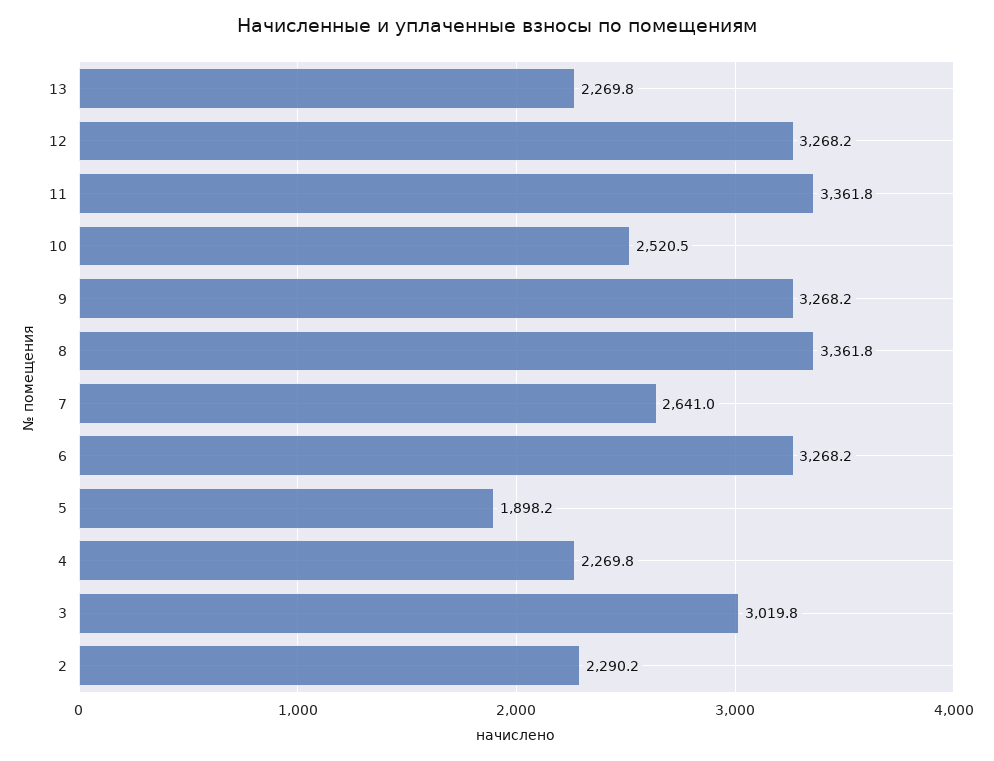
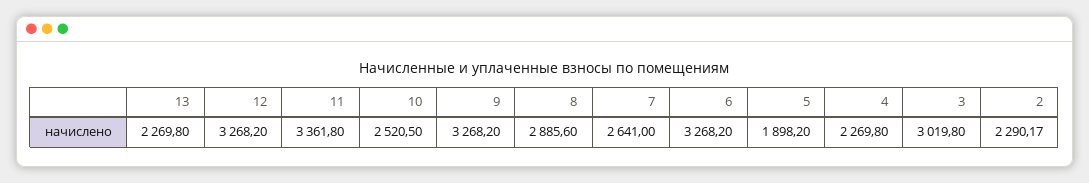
  {
    "13": 2269.8,
    "12": 3268.2,
    "11": 3361.8,
    "10": 2520.5,
    "9": 3268.2,
-   "8": 3361.8,
+   "8": 2885.6,
    "7": 2641,
    "6": 3268.2,
    "5": 1898.2,
    "4": 2269.8,
    "3": 3019.8,
    "2": 2290.17
  }

